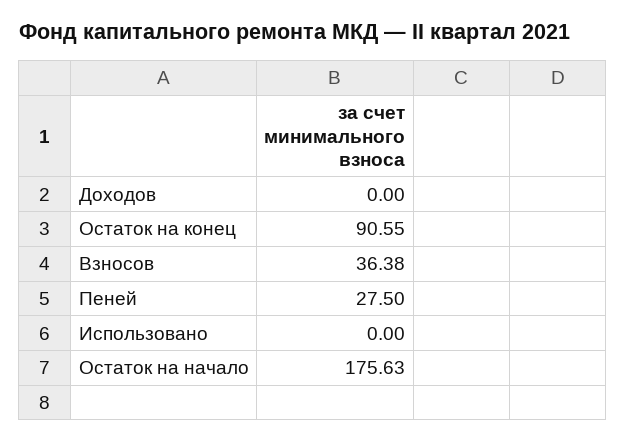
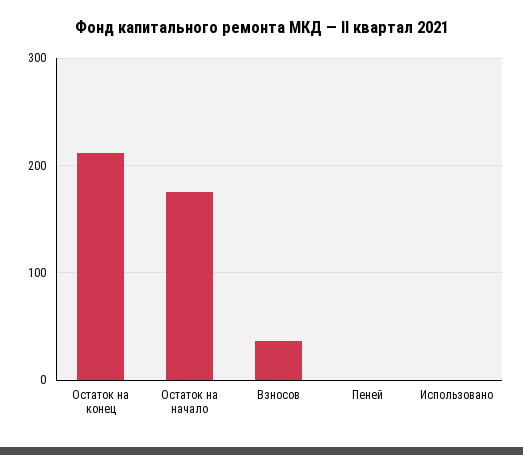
  {
-   "Доходов": 0,
-   "Остаток на конец": 90.55,
+   "Остаток на конец": 210,
    "Взносов": 36.38,
-   "Пеней": 27.5,
+   "Пеней": 0,
    "Использовано": 0,
    "Остаток на начало": 175.63
  }

